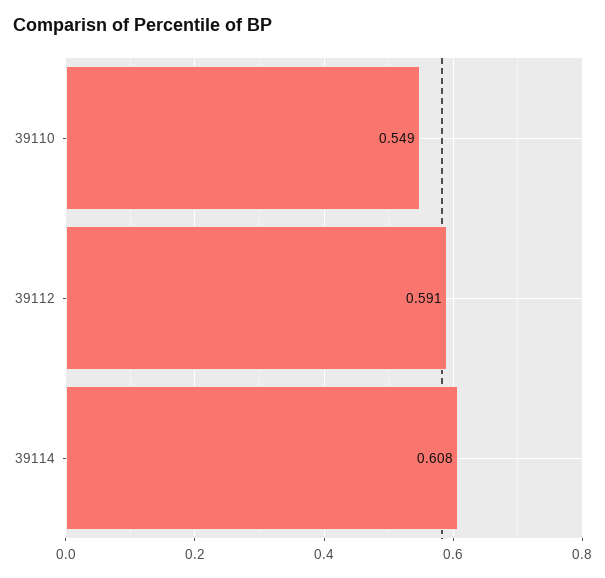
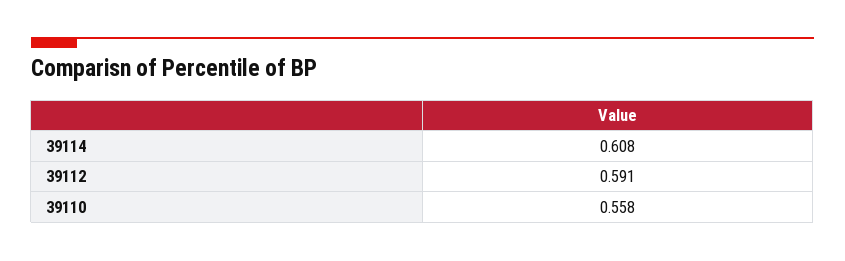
  {
-   "39110": 0.549,
+   "39110": 0.558,
    "39112": 0.591,
    "39114": 0.608
  }

